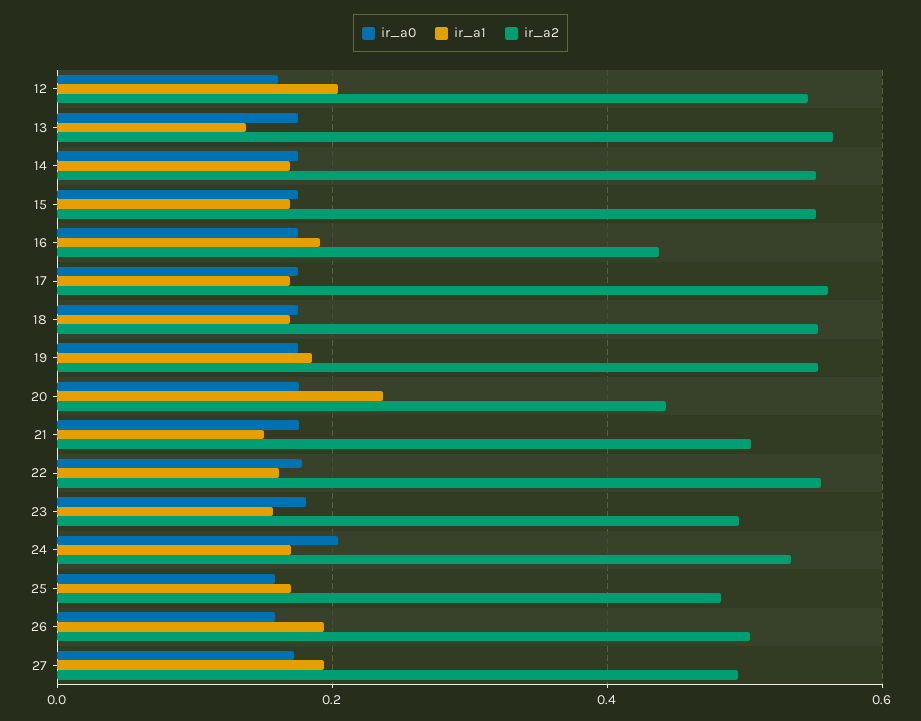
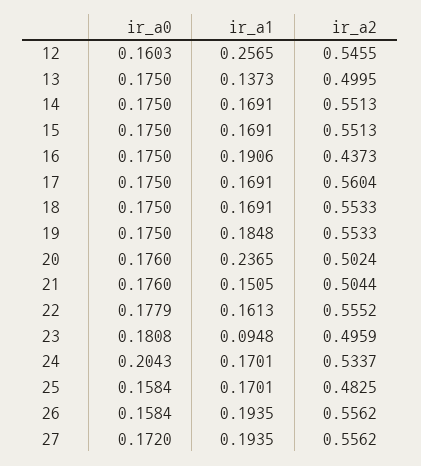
  {
    "ir_a0": {
      "12": 0.1603,
      "13": 0.175,
      "14": 0.175,
      "15": 0.175,
      "16": 0.175,
      "17": 0.175,
      "18": 0.175,
      "19": 0.175,
      "20": 0.176,
      "21": 0.176,
      "22": 0.1779,
      "23": 0.1808,
      "24": 0.2043,
      "25": 0.1584,
      "26": 0.1584,
      "27": 0.172
    },
    "ir_a1": {
-     "12": 0.2,
+     "12": 0.2565,
      "13": 0.1373,
      "14": 0.1691,
      "15": 0.1691,
      "16": 0.1906,
      "17": 0.1691,
      "18": 0.1691,
      "19": 0.1848,
      "20": 0.2365,
      "21": 0.1505,
      "22": 0.1613,
-     "23": 0.16,
+     "23": 0.0948,
      "24": 0.1701,
      "25": 0.1701,
      "26": 0.1935,
      "27": 0.1935
    },
    "ir_a2": {
      "12": 0.5455,
-     "13": 0.56,
+     "13": 0.4995,
      "14": 0.5513,
      "15": 0.5513,
      "16": 0.4373,
      "17": 0.5604,
      "18": 0.5533,
      "19": 0.5533,
-     "20": 0.44,
+     "20": 0.5024,
      "21": 0.5044,
      "22": 0.5552,
      "23": 0.4959,
      "24": 0.5337,
      "25": 0.4825,
-     "26": 0.5,
+     "26": 0.5562,
-     "27": 0.5
+     "27": 0.5562
    }
  }

